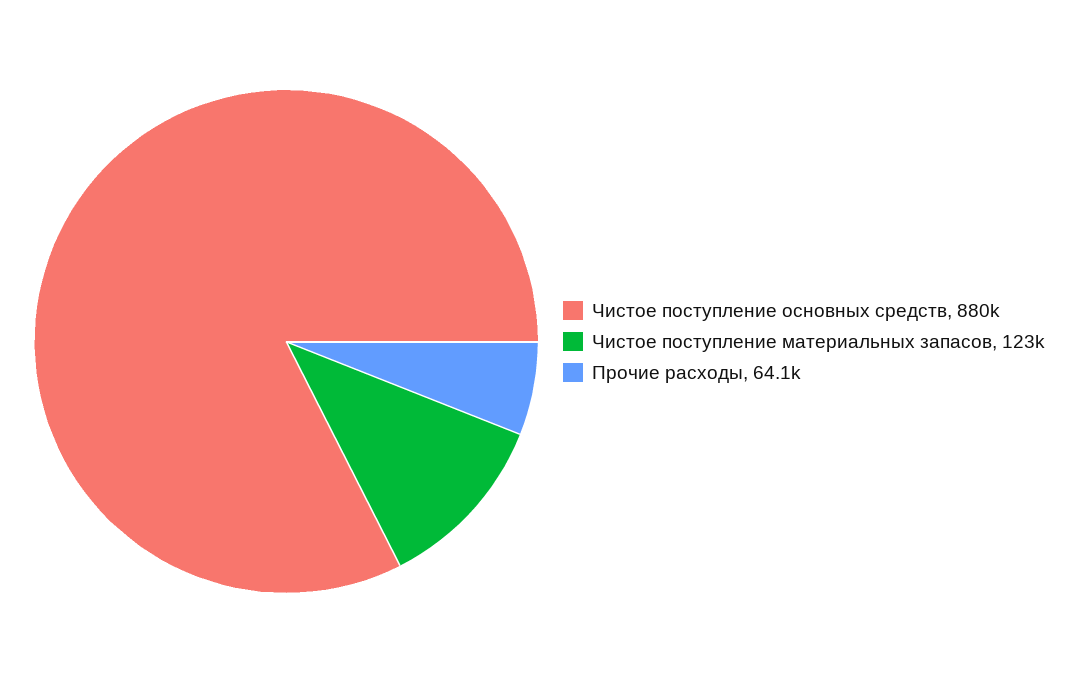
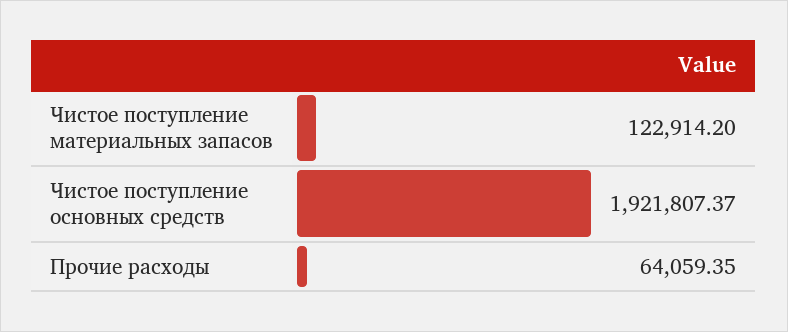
  {
-   "Чистое поступление основных средств": 880000,
+   "Чистое поступление основных средств": 1921807.37,
    "Чистое поступление материальных запасов": 122914.2,
    "Прочие расходы": 64059.35
  }

